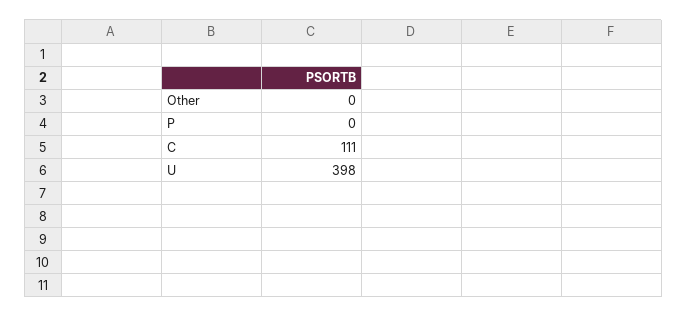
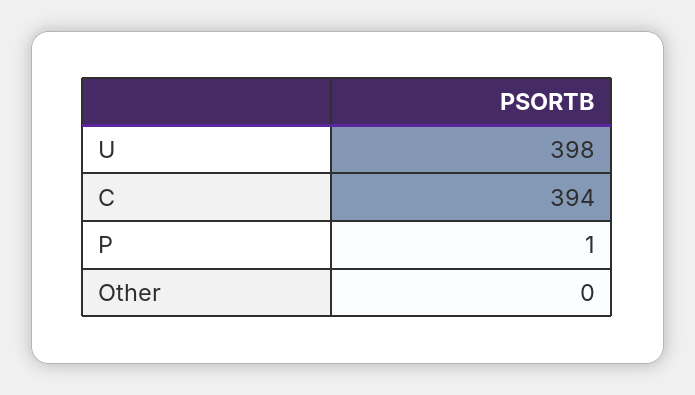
  {
    "Other": 0,
-   "P": 0,
+   "P": 1,
-   "C": 111,
+   "C": 394,
    "U": 398
  }

